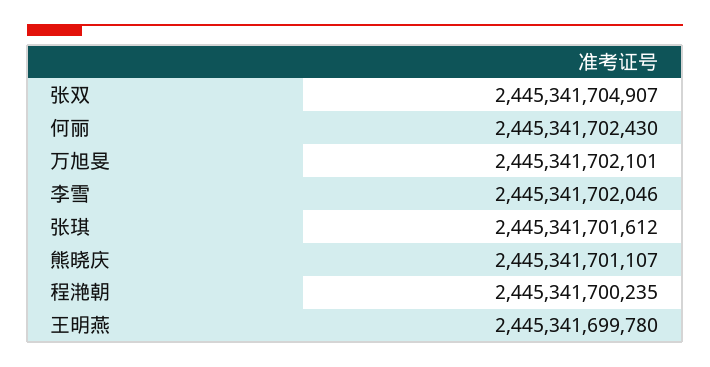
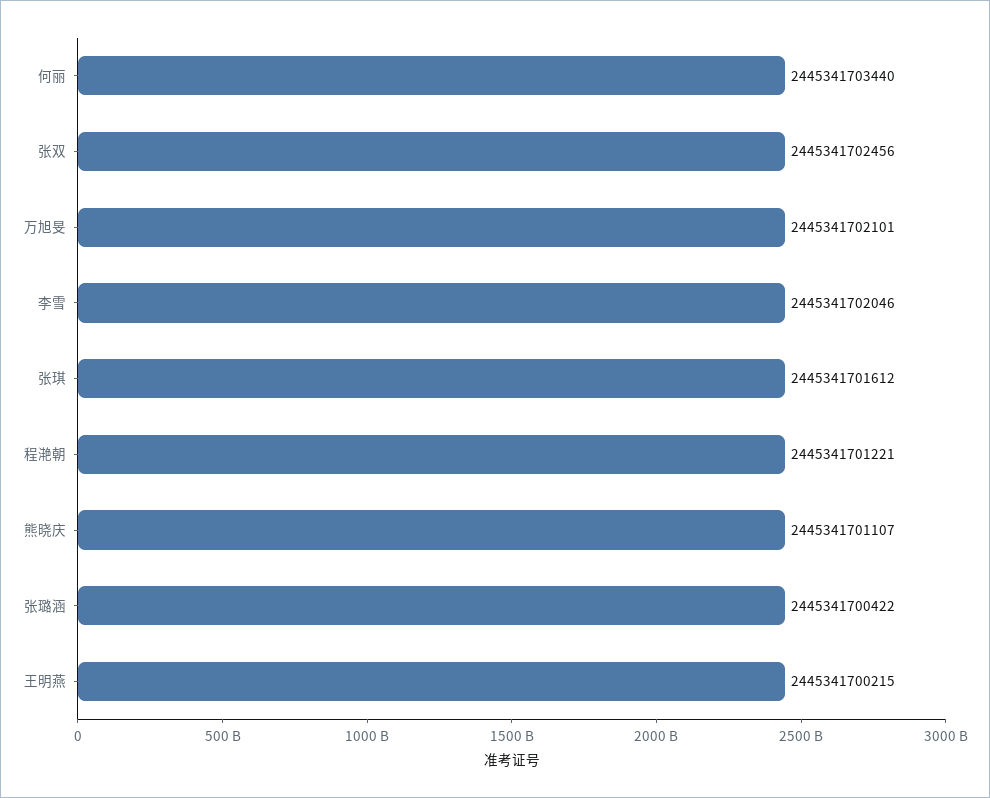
  {
-   "张双": 2445341704907,
+   "张双": 2445341702456,
-   "何丽": 2445341702430,
+   "何丽": 2445341703440,
    "万旭旻": 2445341702101,
    "李雪": 2445341702046,
    "张琪": 2445341701612,
    "熊晓庆": 2445341701107,
-   "程滟朝": 2445341700235,
+   "程滟朝": 2445341701221,
-   "王明燕": 2445341699780
+   "王明燕": 2445341700215,
+   "张璐涵": 2445341700422
  }

